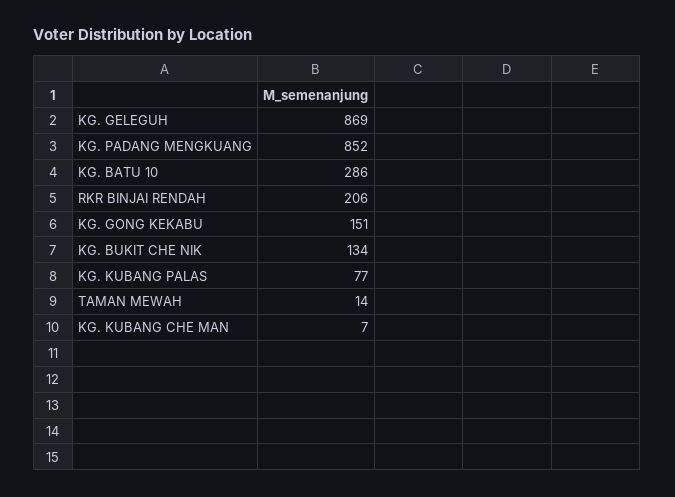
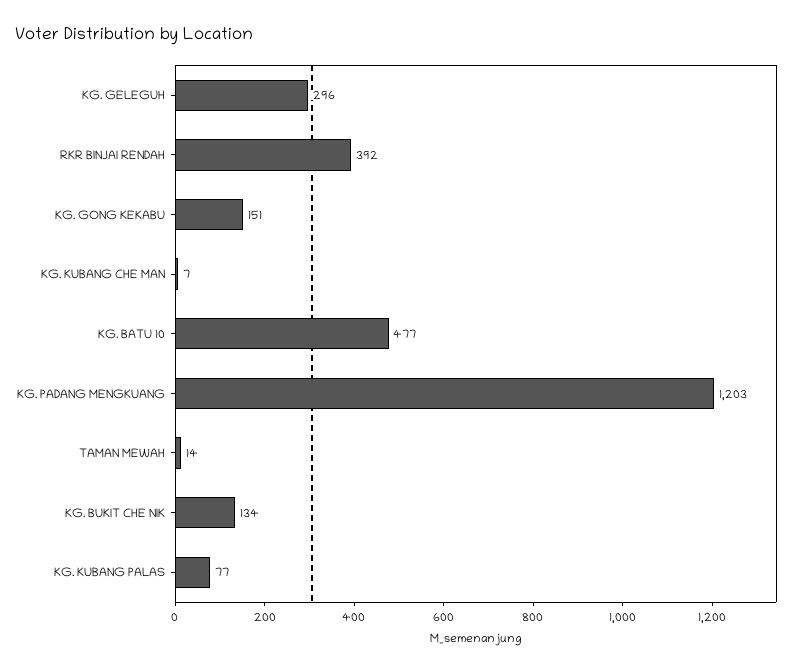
  {
-   "KG. GELEGUH": 869,
+   "KG. GELEGUH": 296,
-   "KG. PADANG MENGKUANG": 852,
+   "KG. PADANG MENGKUANG": 1203,
-   "KG. BATU 10": 286,
+   "KG. BATU 10": 477,
-   "RKR BINJAI RENDAH": 206,
+   "RKR BINJAI RENDAH": 392,
    "KG. GONG KEKABU": 151,
    "KG. BUKIT CHE NIK": 134,
    "KG. KUBANG PALAS": 77,
    "TAMAN MEWAH": 14,
    "KG. KUBANG CHE MAN": 7
  }

